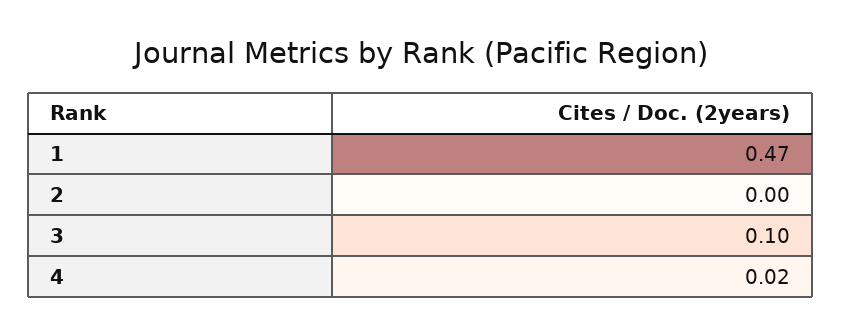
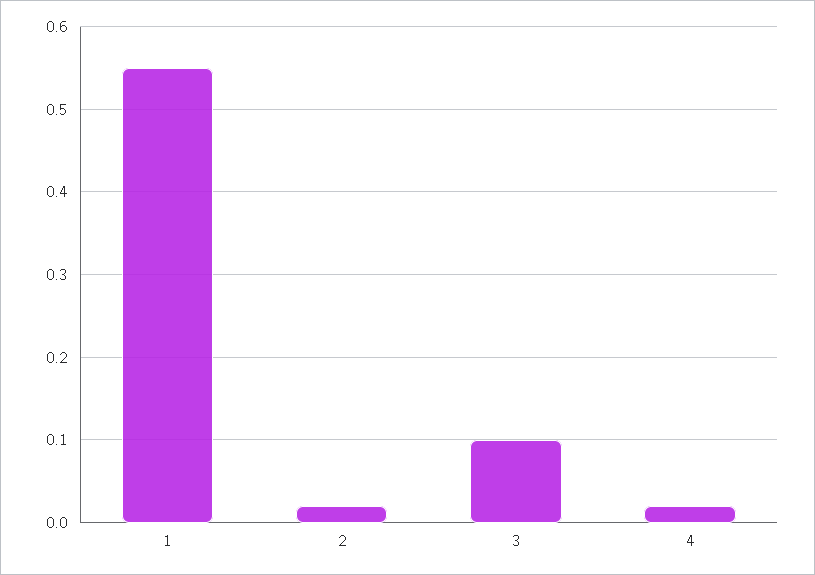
  {
-   "1": 0.47,
+   "1": 0.55,
-   "2": 0,
+   "2": 0.02,
    "3": 0.1,
    "4": 0.02
  }

